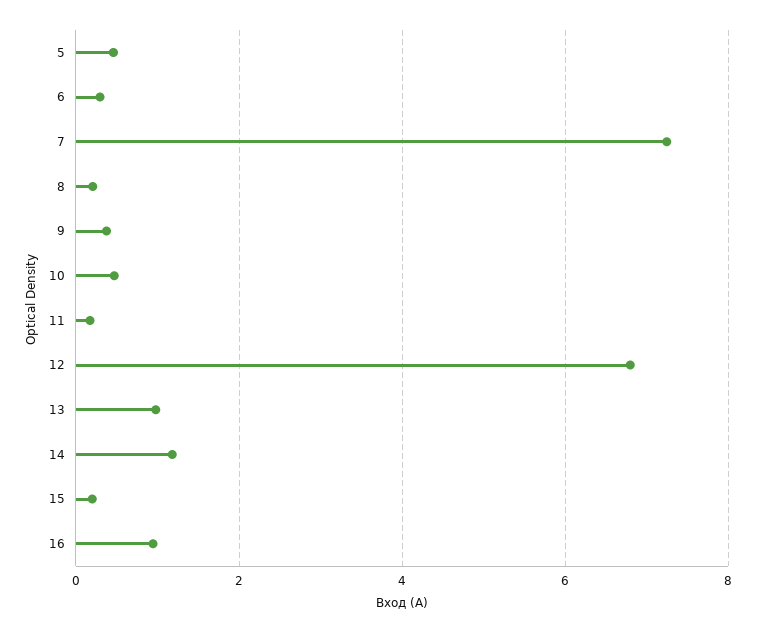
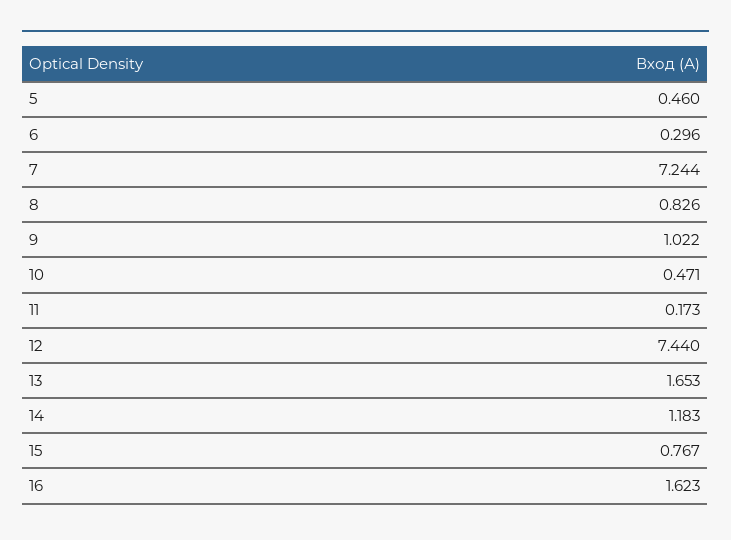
  {
    "5": 0.46,
    "6": 0.296,
    "7": 7.244,
-   "8": 0.2,
+   "8": 0.826,
-   "9": 0.4,
+   "9": 1.022,
    "10": 0.471,
    "11": 0.173,
-   "12": 6.8,
+   "12": 7.44,
-   "13": 1,
+   "13": 1.653,
    "14": 1.183,
-   "15": 0.2,
+   "15": 0.767,
-   "16": 1
+   "16": 1.623
  }

